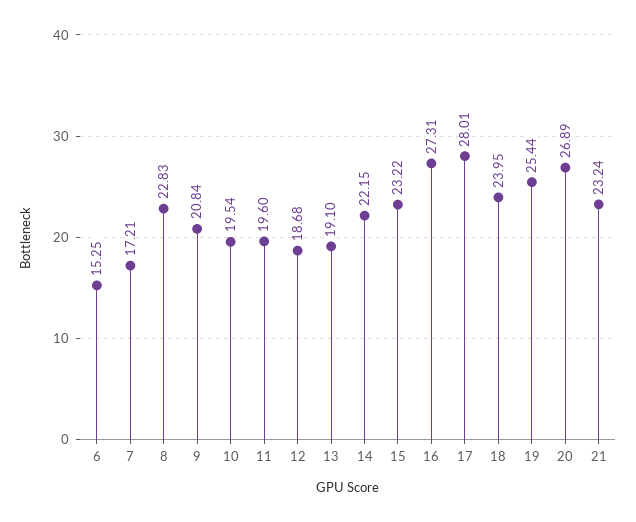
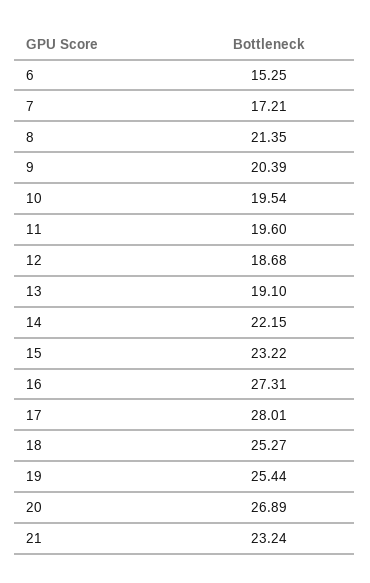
  {
    "6": 15.25,
    "7": 17.21,
-   "8": 22.83,
+   "8": 21.35,
-   "9": 20.84,
+   "9": 20.39,
    "10": 19.54,
    "11": 19.6,
    "12": 18.68,
    "13": 19.1,
    "14": 22.15,
    "15": 23.22,
    "16": 27.31,
    "17": 28.01,
-   "18": 23.95,
+   "18": 25.27,
    "19": 25.44,
    "20": 26.89,
    "21": 23.24
  }

